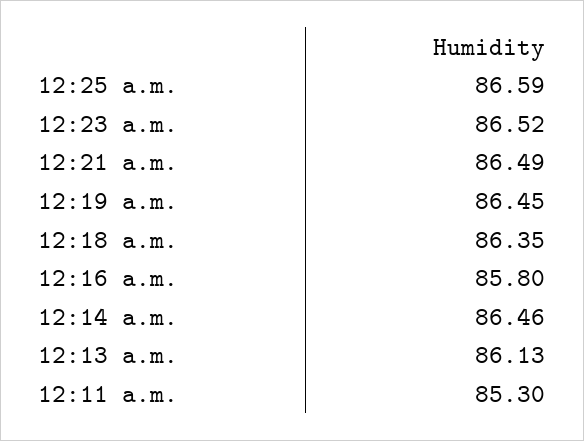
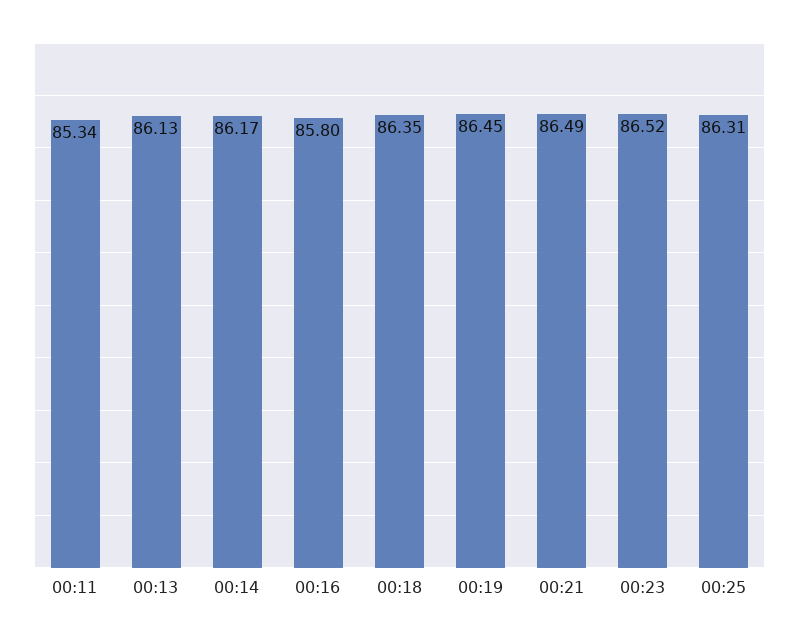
  {
-   "12:25 a.m.": 86.59,
+   "12:25 a.m.": 86.31,
    "12:23 a.m.": 86.52,
    "12:21 a.m.": 86.49,
    "12:19 a.m.": 86.45,
    "12:18 a.m.": 86.35,
    "12:16 a.m.": 85.8,
-   "12:14 a.m.": 86.46,
+   "12:14 a.m.": 86.17,
    "12:13 a.m.": 86.13,
-   "12:11 a.m.": 85.3
+   "12:11 a.m.": 85.34
  }

